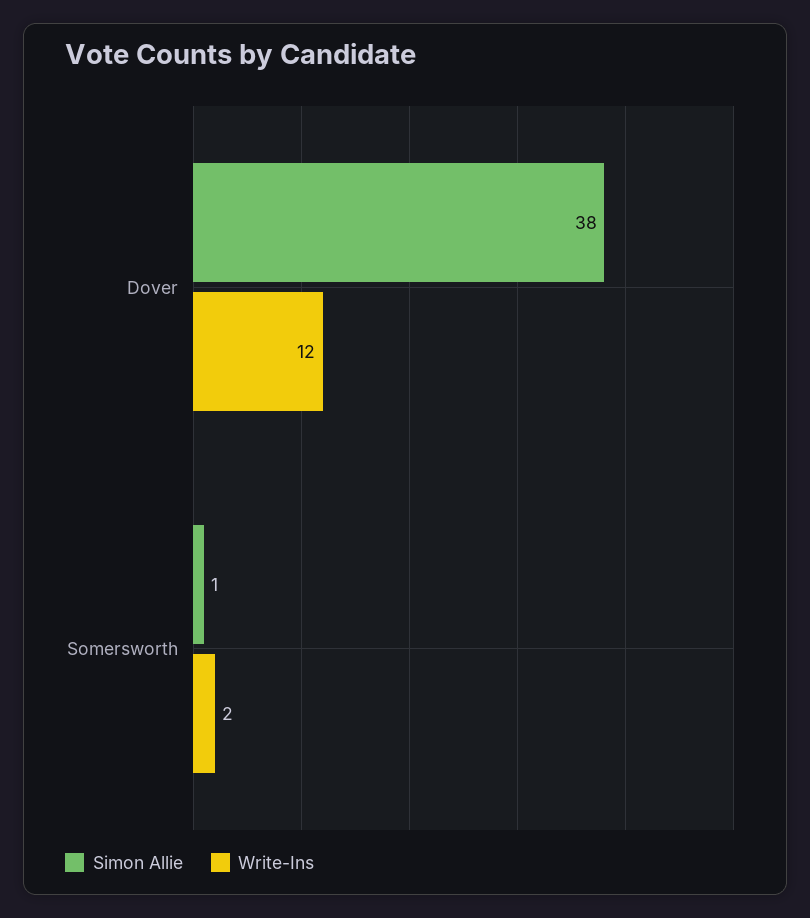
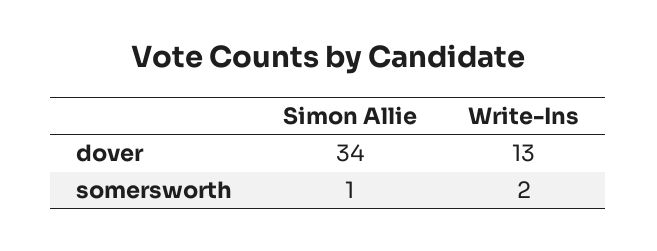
  {
    "Simon Allie": {
-     "Dover": 38,
+     "Dover": 34,
      "Somersworth": 1
    },
    "Write-Ins": {
-     "Dover": 12,
+     "Dover": 13,
      "Somersworth": 2
    }
  }

